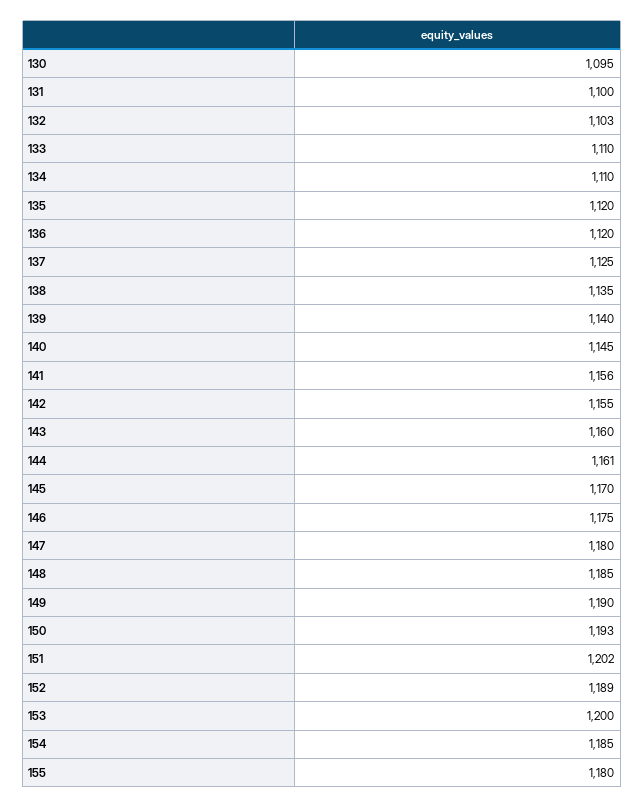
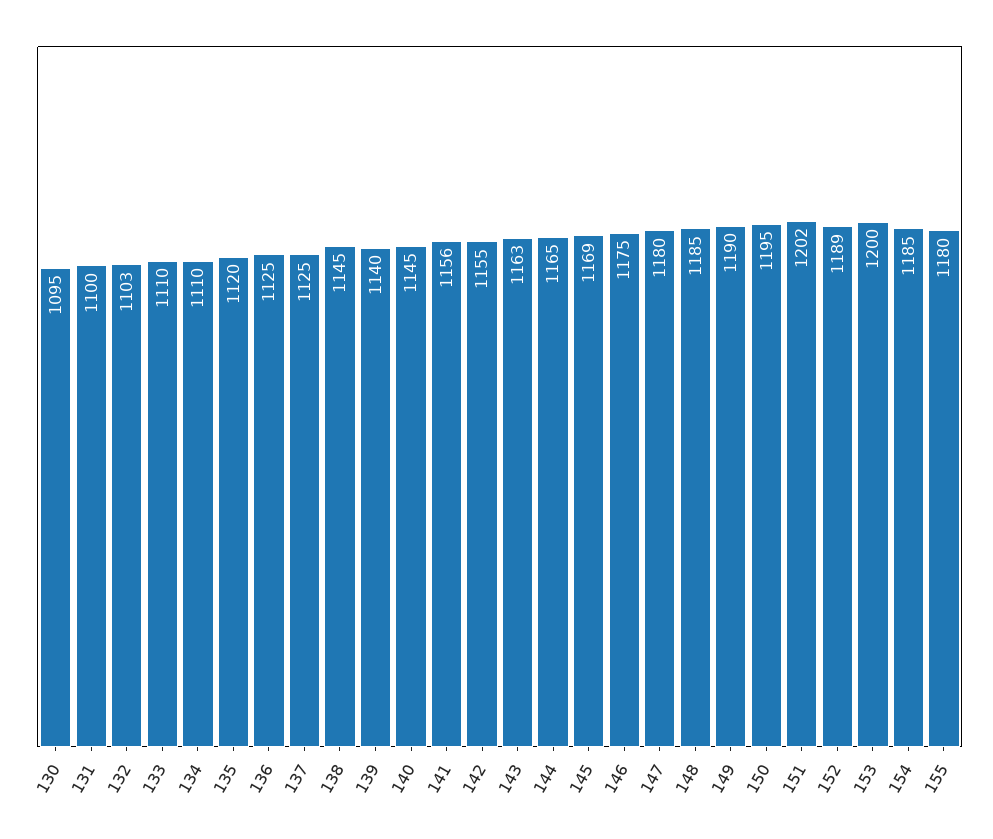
  {
    "130": 1095,
    "131": 1100,
    "132": 1103,
    "133": 1110,
    "134": 1110,
    "135": 1120,
-   "136": 1120,
+   "136": 1125,
    "137": 1125,
-   "138": 1135,
+   "138": 1145,
    "139": 1140,
    "140": 1145,
    "141": 1156,
    "142": 1155,
-   "143": 1160,
+   "143": 1163,
-   "144": 1161,
+   "144": 1165,
-   "145": 1170,
+   "145": 1169,
    "146": 1175,
    "147": 1180,
    "148": 1185,
    "149": 1190,
-   "150": 1193,
+   "150": 1195,
    "151": 1202,
    "152": 1189,
    "153": 1200,
    "154": 1185,
    "155": 1180
  }

